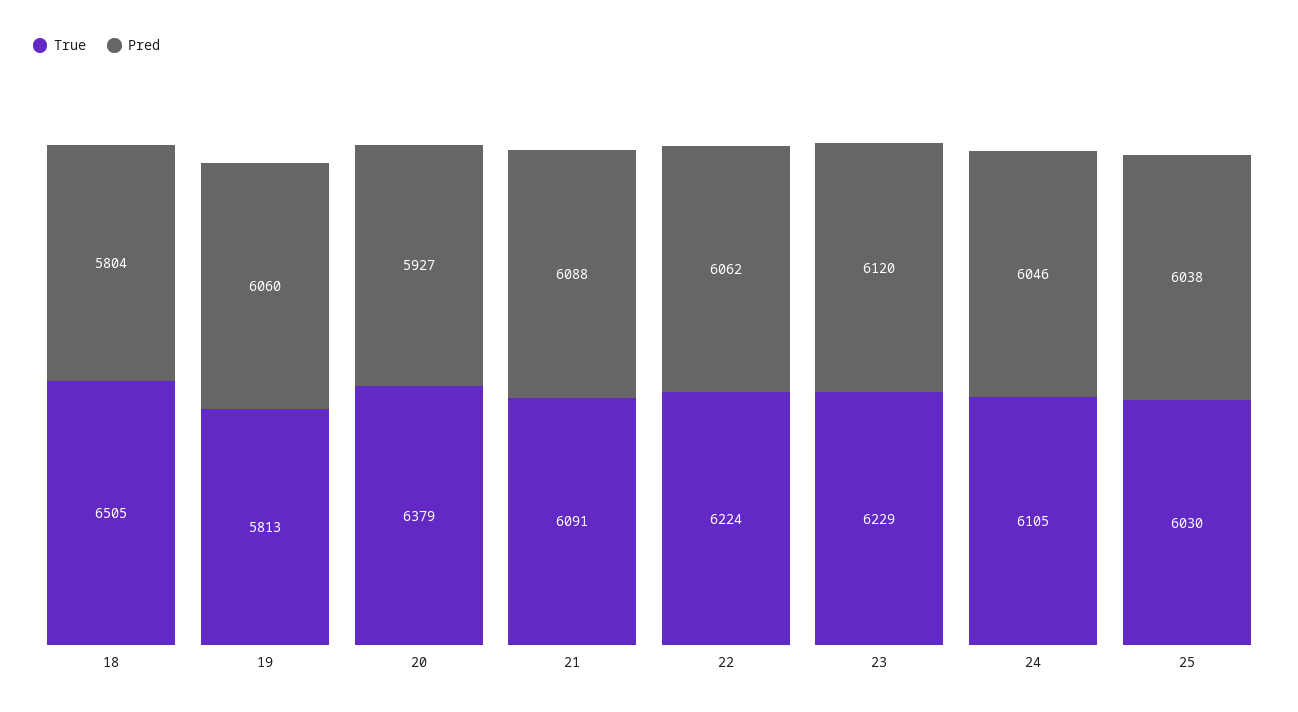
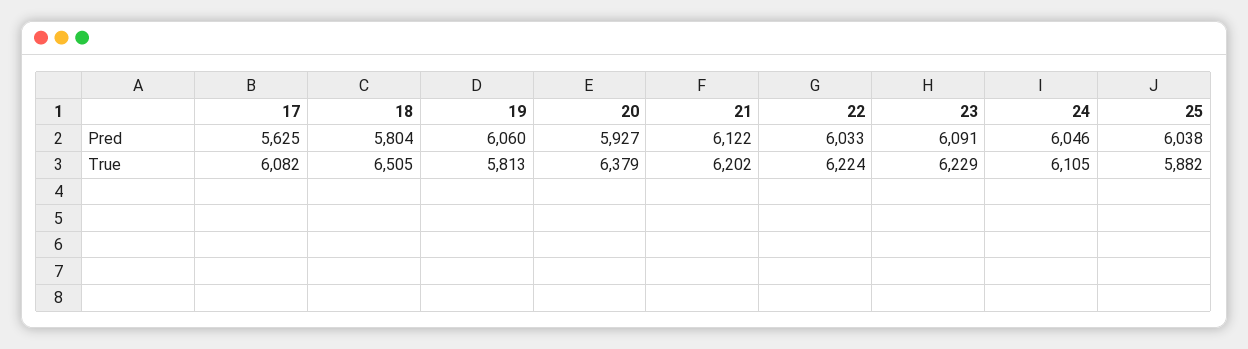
  {
    "True": {
      "18": 6505,
      "19": 5813,
      "20": 6379,
-     "21": 6091,
+     "21": 6202,
      "22": 6224,
      "23": 6229,
      "24": 6105,
-     "25": 6030
+     "25": 5882,
+     "17": 6082
    },
    "Pred": {
      "18": 5804,
      "19": 6060,
      "20": 5927,
-     "21": 6088,
+     "21": 6122,
-     "22": 6062,
+     "22": 6033,
-     "23": 6120,
+     "23": 6091,
      "24": 6046,
-     "25": 6038
+     "25": 6038,
+     "17": 5625
    }
  }

